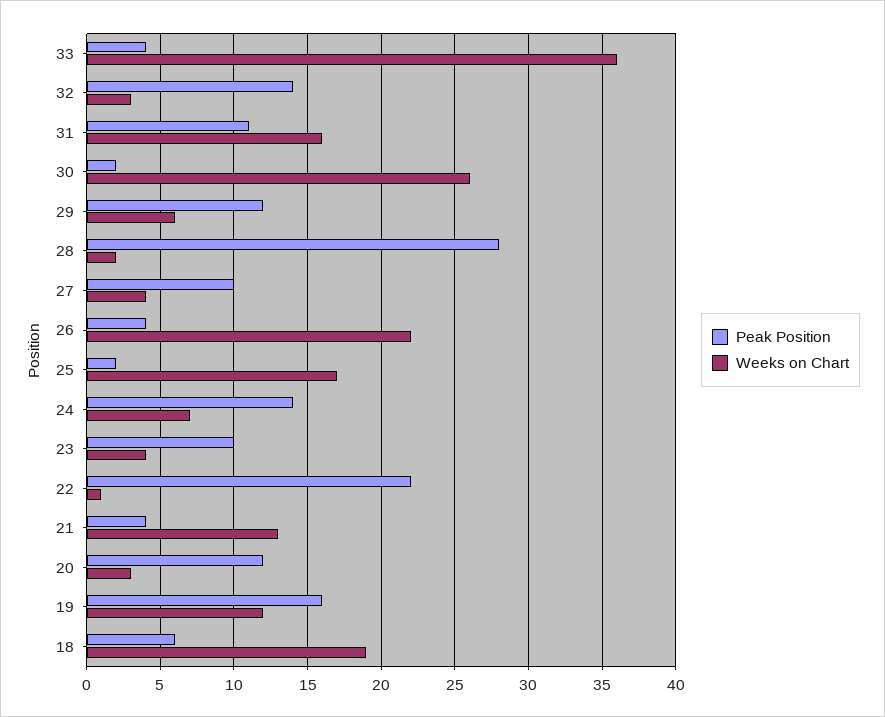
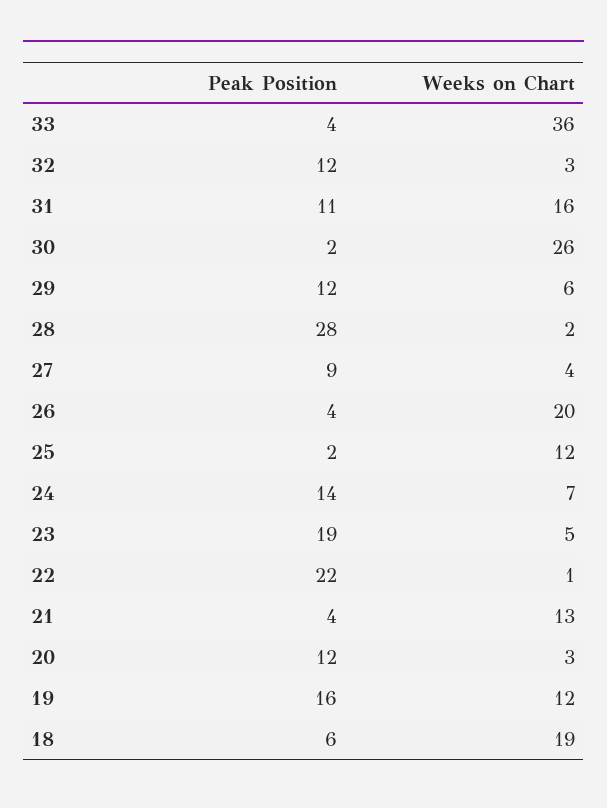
  {
    "Peak Position": {
      "33": 4,
-     "32": 14,
+     "32": 12,
      "31": 11,
      "30": 2,
      "29": 12,
      "28": 28,
-     "27": 10,
+     "27": 9,
      "26": 4,
      "25": 2,
      "24": 14,
-     "23": 10,
+     "23": 19,
      "22": 22,
      "21": 4,
      "20": 12,
      "19": 16,
      "18": 6
    },
    "Weeks on Chart": {
      "33": 36,
      "32": 3,
      "31": 16,
      "30": 26,
      "29": 6,
      "28": 2,
      "27": 4,
-     "26": 22,
+     "26": 20,
-     "25": 17,
+     "25": 12,
      "24": 7,
-     "23": 4,
+     "23": 5,
      "22": 1,
      "21": 13,
      "20": 3,
      "19": 12,
      "18": 19
    }
  }

